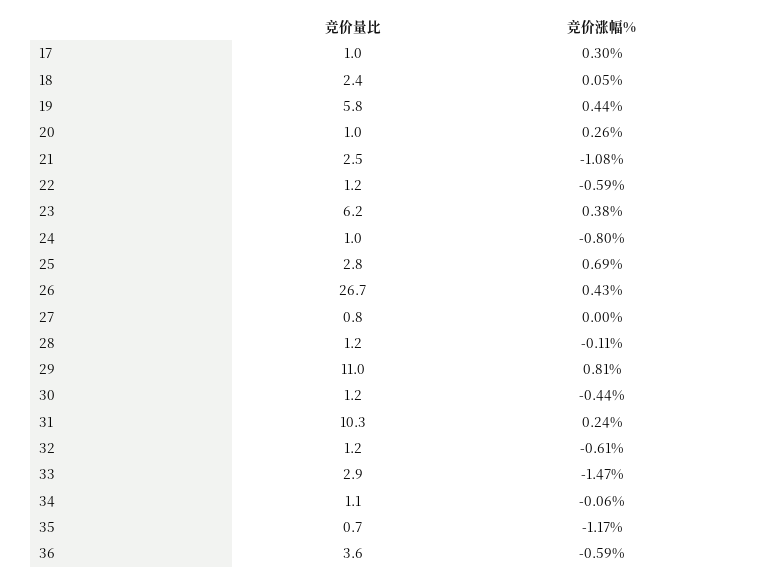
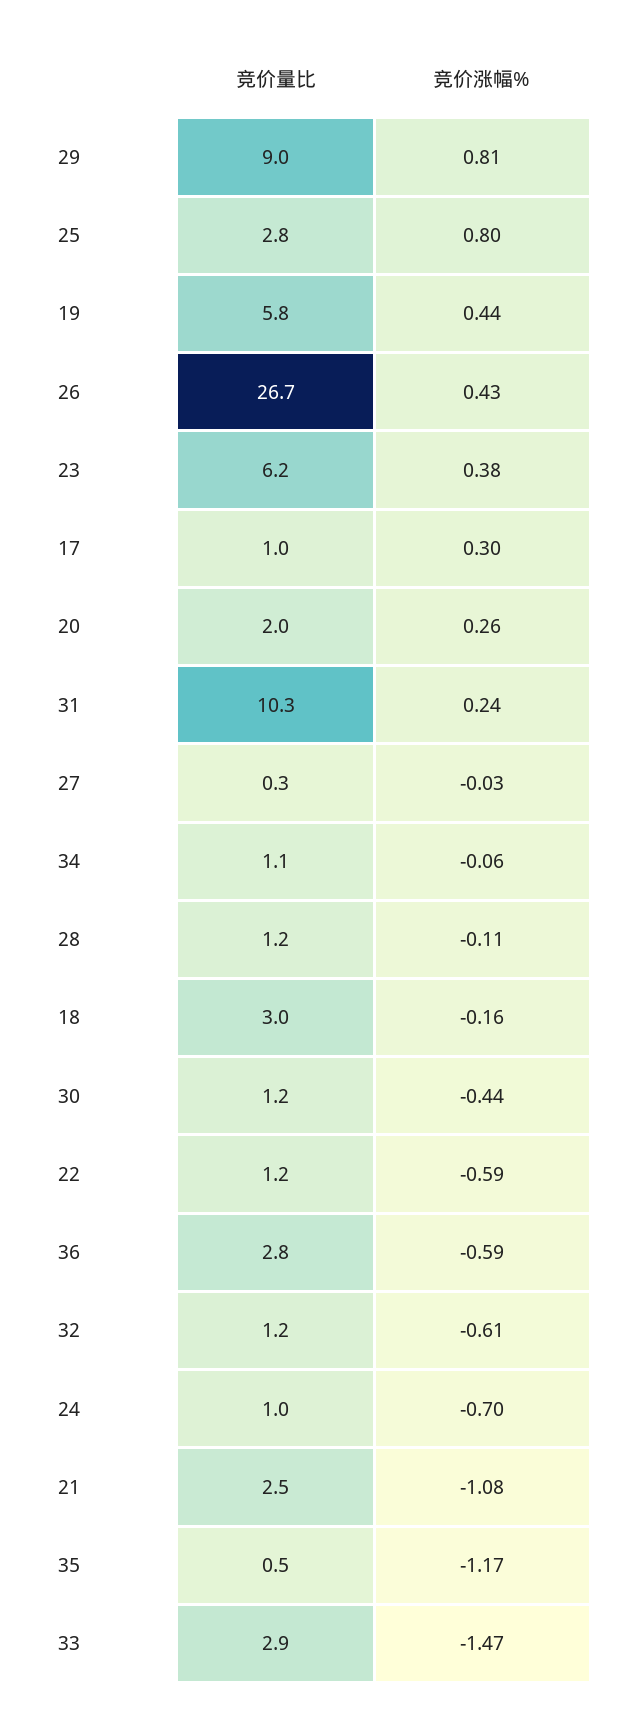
  {
    "竞价量比": {
      "17": 1,
-     "18": 2.4,
+     "18": 3,
      "19": 5.8,
-     "20": 1,
+     "20": 2,
      "21": 2.5,
      "22": 1.2,
      "23": 6.2,
      "24": 1,
      "25": 2.8,
      "26": 26.7,
-     "27": 0.8,
+     "27": 0.3,
      "28": 1.2,
-     "29": 11,
+     "29": 9,
      "30": 1.2,
      "31": 10.3,
      "32": 1.2,
      "33": 2.9,
      "34": 1.1,
-     "35": 0.7,
+     "35": 0.5,
-     "36": 3.6
+     "36": 2.8
    },
    "竞价涨幅%": {
      "17": 0.3,
-     "18": 0.05,
+     "18": -0.16,
      "19": 0.44,
      "20": 0.26,
      "21": -1.08,
      "22": -0.59,
      "23": 0.38,
-     "24": -0.8,
+     "24": -0.7,
-     "25": 0.69,
+     "25": 0.8,
      "26": 0.43,
-     "27": 0,
+     "27": -0.03,
      "28": -0.11,
      "29": 0.81,
      "30": -0.44,
      "31": 0.24,
      "32": -0.61,
      "33": -1.47,
      "34": -0.06,
      "35": -1.17,
      "36": -0.59
    }
  }

